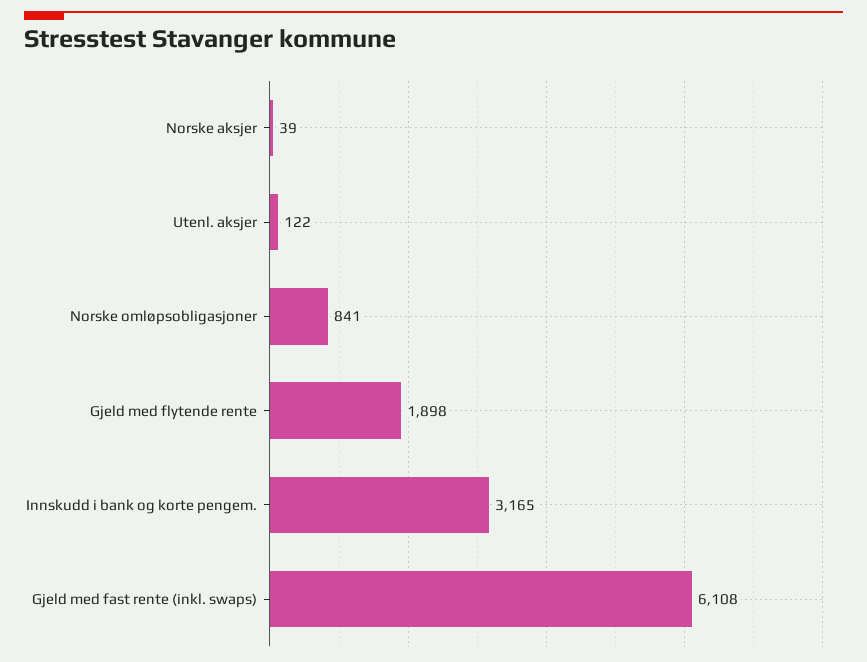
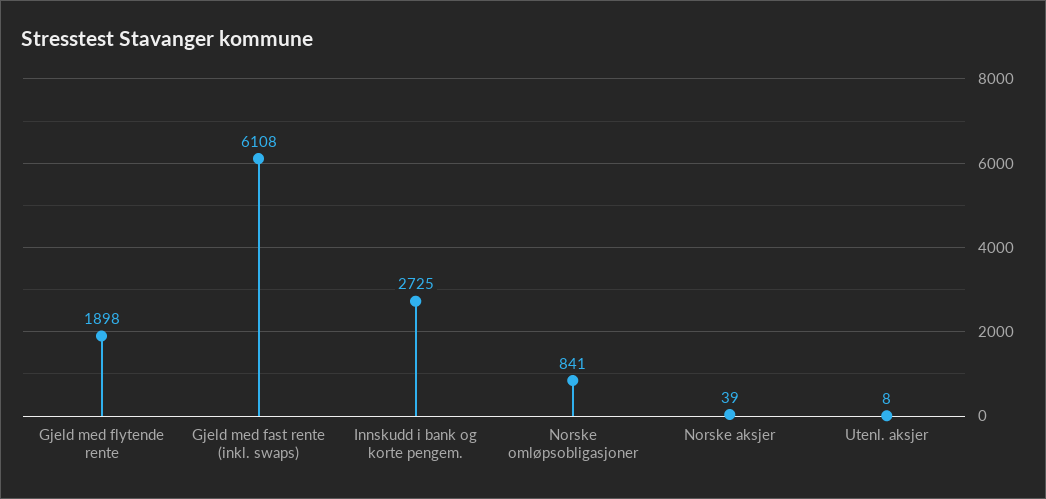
  {
    "Norske aksjer": 39,
-   "Utenl. aksjer": 122,
+   "Utenl. aksjer": 8,
    "Norske omløpsobligasjoner": 841,
    "Gjeld med flytende rente": 1898,
-   "Innskudd i bank og korte pengem.": 3165,
+   "Innskudd i bank og korte pengem.": 2725,
    "Gjeld med fast rente (inkl. swaps)": 6108
  }

